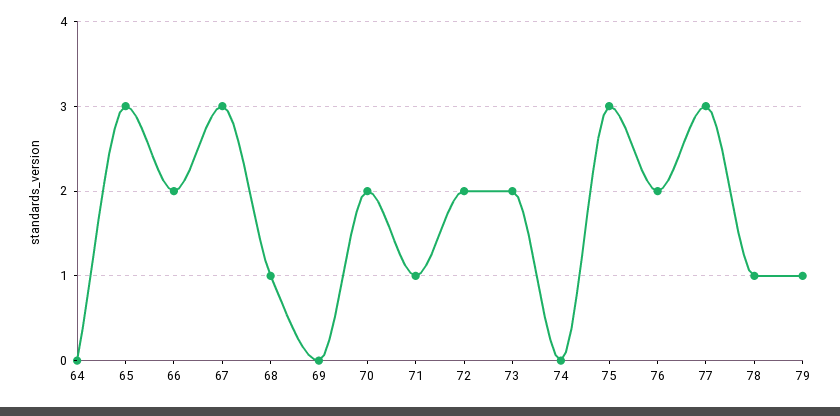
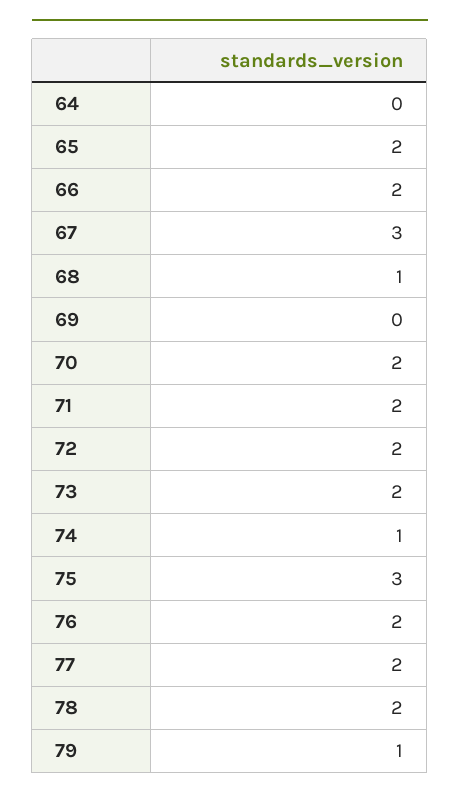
  {
    "64": 0,
-   "65": 3,
+   "65": 2,
    "66": 2,
    "67": 3,
    "68": 1,
    "69": 0,
    "70": 2,
-   "71": 1,
+   "71": 2,
    "72": 2,
    "73": 2,
-   "74": 0,
+   "74": 1,
    "75": 3,
    "76": 2,
-   "77": 3,
+   "77": 2,
-   "78": 1,
+   "78": 2,
    "79": 1
  }

